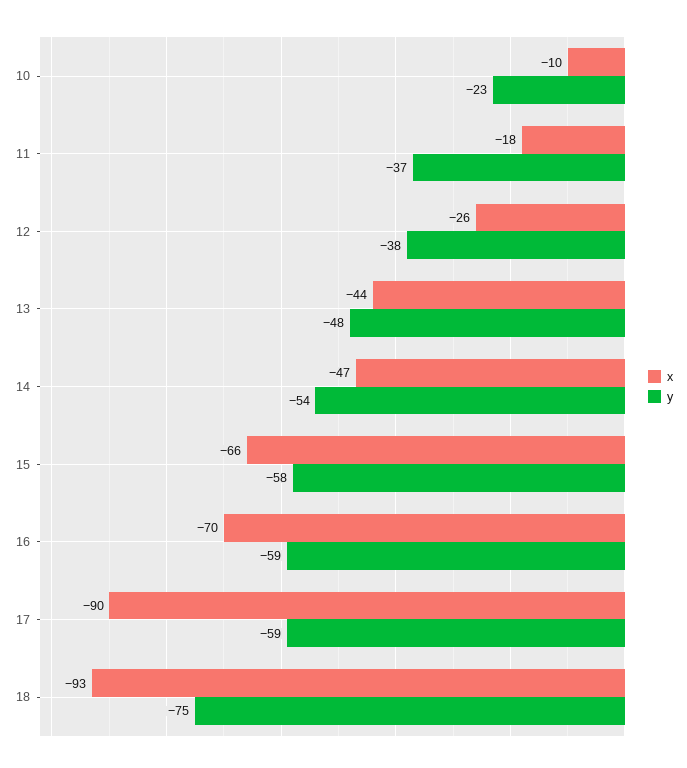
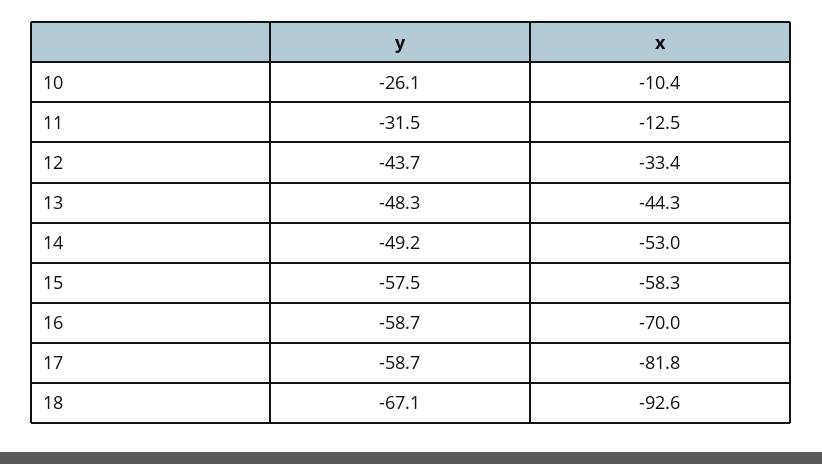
  {
    "x": {
      "10": -10.4,
-     "11": -18,
+     "11": -12.5,
-     "12": -26,
+     "12": -33.4,
      "13": -44.3,
-     "14": -47,
+     "14": -53,
-     "15": -66,
+     "15": -58.3,
      "16": -70,
-     "17": -90,
+     "17": -81.8,
      "18": -92.6
    },
    "y": {
-     "10": -23,
+     "10": -26.1,
-     "11": -37,
+     "11": -31.5,
-     "12": -38,
+     "12": -43.7,
      "13": -48.3,
-     "14": -54,
+     "14": -49.2,
      "15": -57.5,
      "16": -58.7,
      "17": -58.7,
-     "18": -75
+     "18": -67.1
    }
  }

